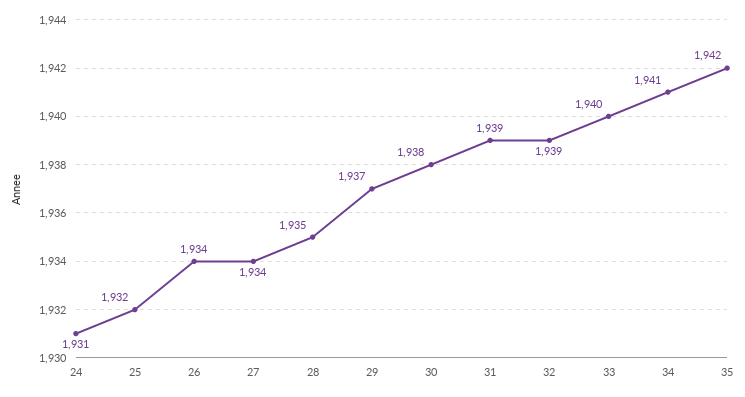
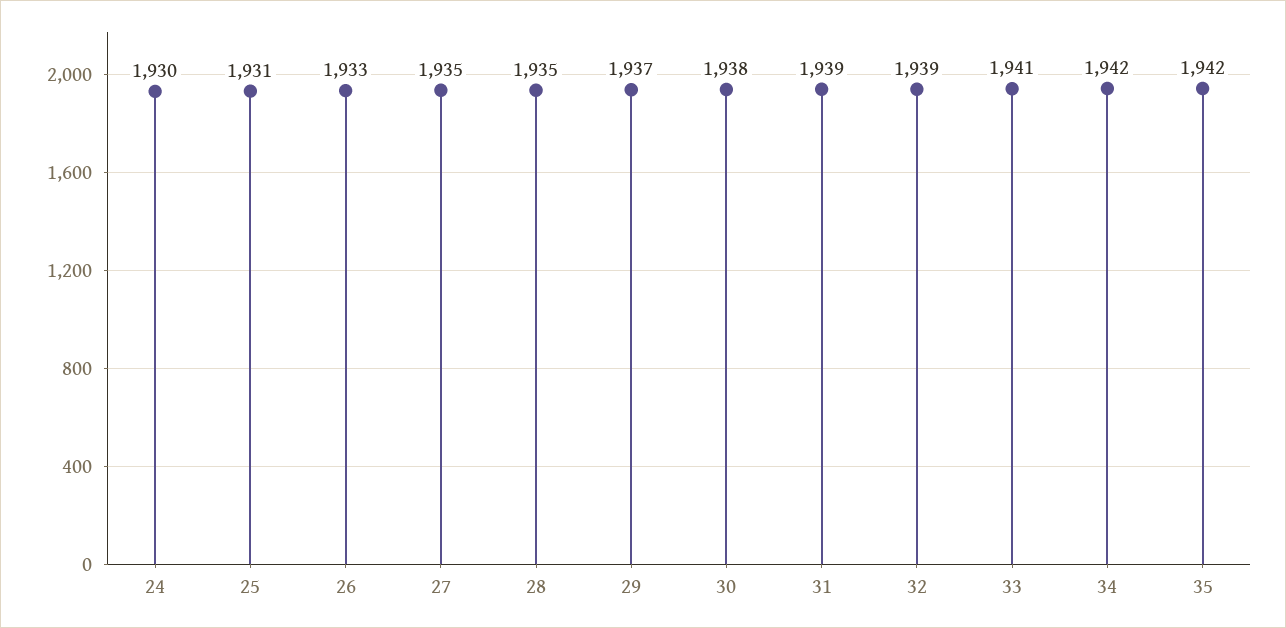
  {
-   "24": 1931,
+   "24": 1930,
-   "25": 1932,
+   "25": 1931,
-   "26": 1934,
+   "26": 1933,
-   "27": 1934,
+   "27": 1935,
    "28": 1935,
    "29": 1937,
    "30": 1938,
    "31": 1939,
    "32": 1939,
-   "33": 1940,
+   "33": 1941,
-   "34": 1941,
+   "34": 1942,
    "35": 1942
  }

